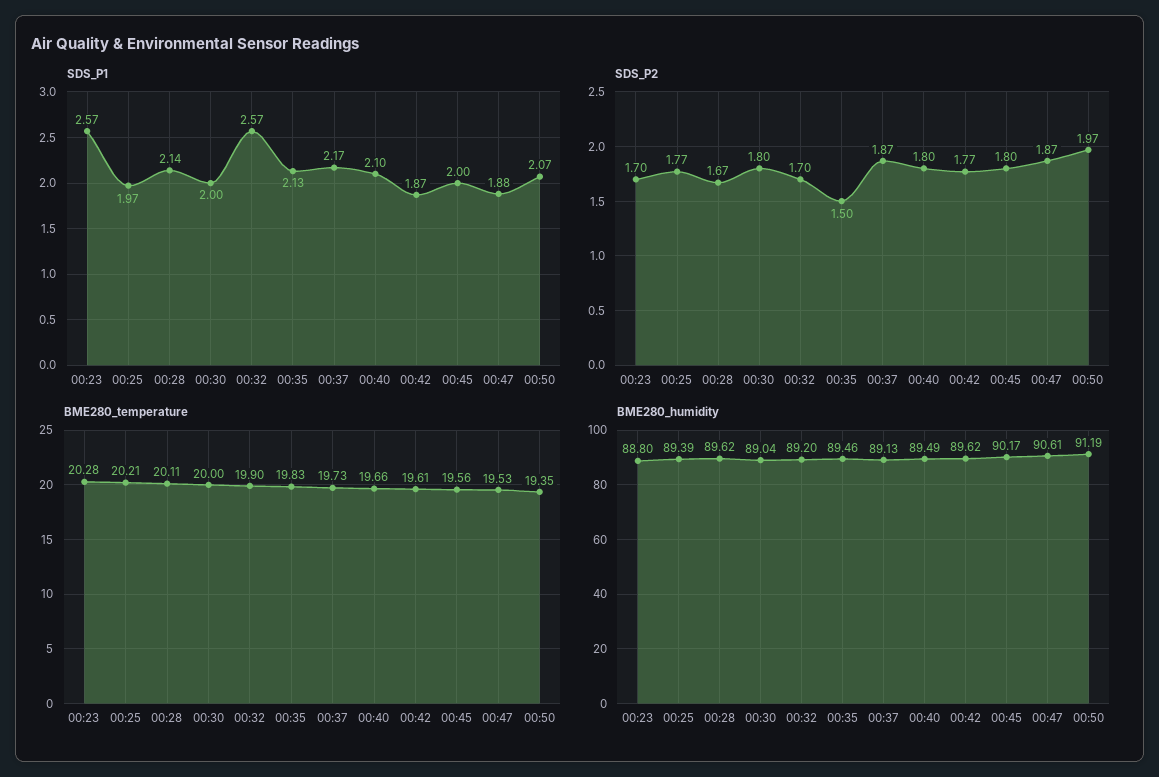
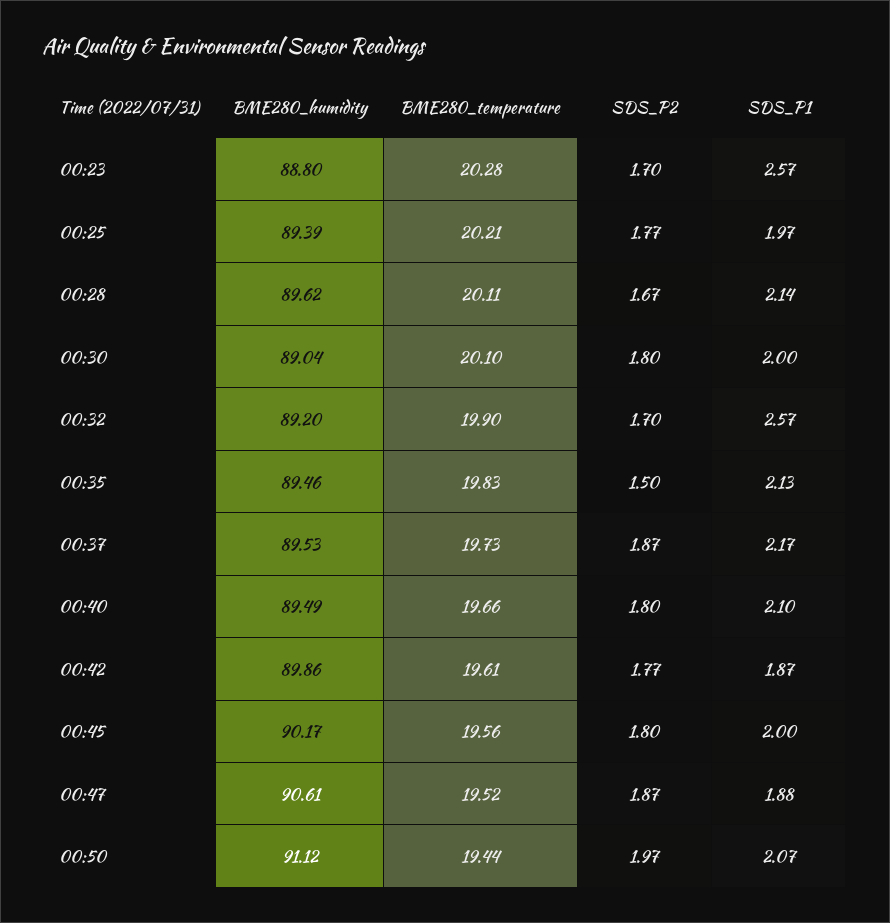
  {
    "SDS_P1": {
      "00:23": 2.57,
      "00:25": 1.97,
      "00:28": 2.14,
      "00:30": 2,
      "00:32": 2.57,
      "00:35": 2.13,
      "00:37": 2.17,
      "00:40": 2.1,
      "00:42": 1.87,
      "00:45": 2,
      "00:47": 1.88,
      "00:50": 2.07
    },
    "SDS_P2": {
      "00:23": 1.7,
      "00:25": 1.77,
      "00:28": 1.67,
      "00:30": 1.8,
      "00:32": 1.7,
      "00:35": 1.5,
      "00:37": 1.87,
      "00:40": 1.8,
      "00:42": 1.77,
      "00:45": 1.8,
      "00:47": 1.87,
      "00:50": 1.97
    },
    "BME280_temperature": {
      "00:23": 20.28,
      "00:25": 20.21,
      "00:28": 20.11,
-     "00:30": 20,
+     "00:30": 20.1,
      "00:32": 19.9,
      "00:35": 19.83,
      "00:37": 19.73,
      "00:40": 19.66,
      "00:42": 19.61,
      "00:45": 19.56,
-     "00:47": 19.53,
+     "00:47": 19.52,
-     "00:50": 19.35
+     "00:50": 19.44
    },
    "BME280_humidity": {
      "00:23": 88.8,
      "00:25": 89.39,
      "00:28": 89.62,
      "00:30": 89.04,
      "00:32": 89.2,
      "00:35": 89.46,
-     "00:37": 89.13,
+     "00:37": 89.53,
      "00:40": 89.49,
-     "00:42": 89.62,
+     "00:42": 89.86,
      "00:45": 90.17,
      "00:47": 90.61,
-     "00:50": 91.19
+     "00:50": 91.12
    }
  }

